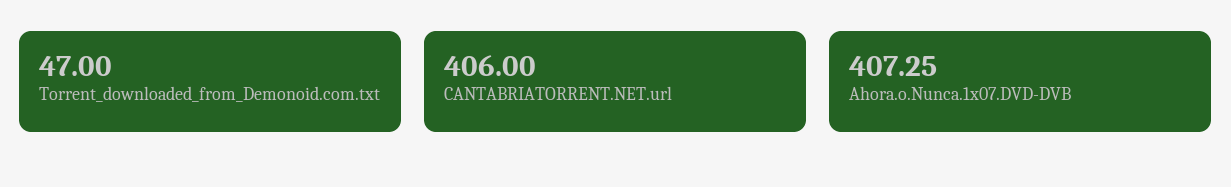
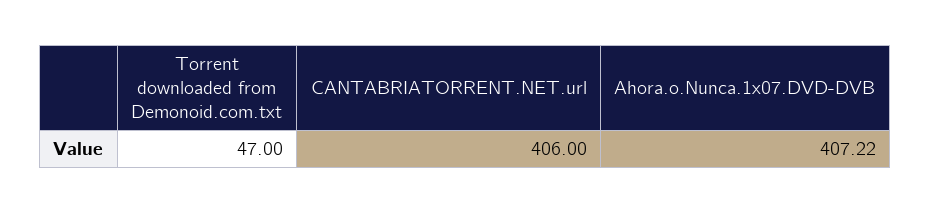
  {
    "Torrent_downloaded_from_Demonoid.com.txt": 47,
    "CANTABRIATORRENT.NET.url": 406,
-   "Ahora.o.Nunca.1x07.DVD-DVB": 407.25
+   "Ahora.o.Nunca.1x07.DVD-DVB": 407.22
  }

